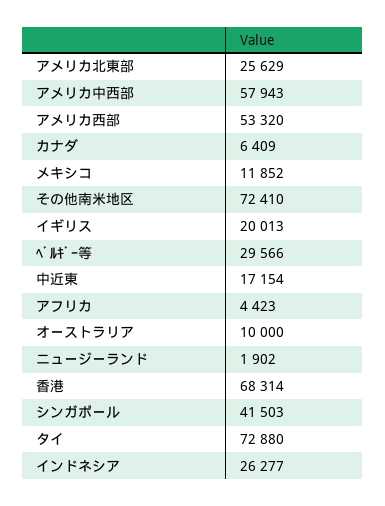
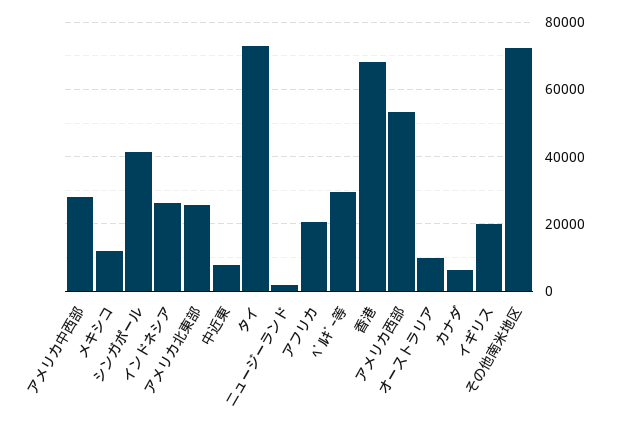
  {
    "アメリカ北東部": 25629,
-   "アメリカ中西部": 57943,
+   "アメリカ中西部": 28000,
    "アメリカ西部": 53320,
    "カナダ": 6409,
    "メキシコ": 11852,
    "その他南米地区": 72410,
    "イギリス": 20013,
    "ﾍﾞﾙｷﾞｰ等": 29566,
-   "中近東": 17154,
+   "中近東": 8000,
-   "アフリカ": 4423,
+   "アフリカ": 20000,
    "オーストラリア": 10000,
    "ニュージーランド": 1902,
    "香港": 68314,
    "シンガポール": 41503,
    "タイ": 72880,
    "インドネシア": 26277
  }

